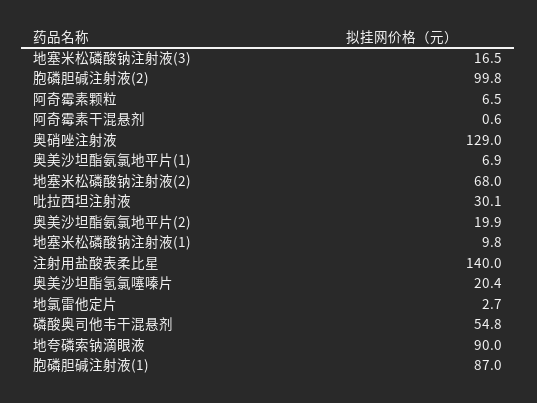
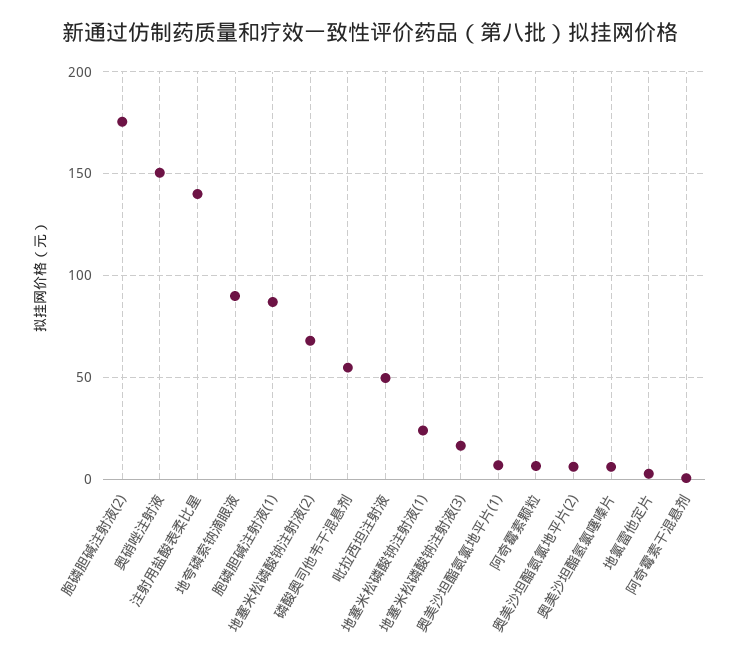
  {
    "地塞米松磷酸钠注射液(3)": 16.5,
-   "胞磷胆碱注射液(2)": 99.8,
+   "胞磷胆碱注射液(2)": 175,
    "阿奇霉素颗粒": 6.5,
    "阿奇霉素干混悬剂": 0.6,
-   "奥硝唑注射液": 129,
+   "奥硝唑注射液": 150,
    "奥美沙坦酯氨氯地平片(1)": 6.9,
    "地塞米松磷酸钠注射液(2)": 68,
-   "吡拉西坦注射液": 30.1,
+   "吡拉西坦注射液": 50,
-   "奥美沙坦酯氨氯地平片(2)": 19.9,
+   "奥美沙坦酯氨氯地平片(2)": 5,
-   "地塞米松磷酸钠注射液(1)": 9.8,
+   "地塞米松磷酸钠注射液(1)": 25,
    "注射用盐酸表柔比星": 140,
-   "奥美沙坦酯氢氯噻嗪片": 20.4,
+   "奥美沙坦酯氢氯噻嗪片": 5,
    "地氯雷他定片": 2.7,
    "磷酸奥司他韦干混悬剂": 54.8,
    "地夸磷索钠滴眼液": 90,
    "胞磷胆碱注射液(1)": 87
  }

